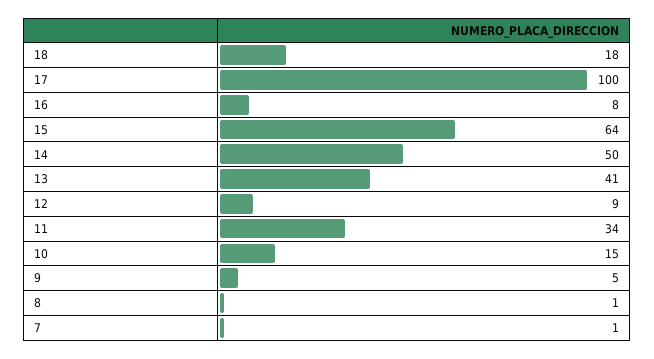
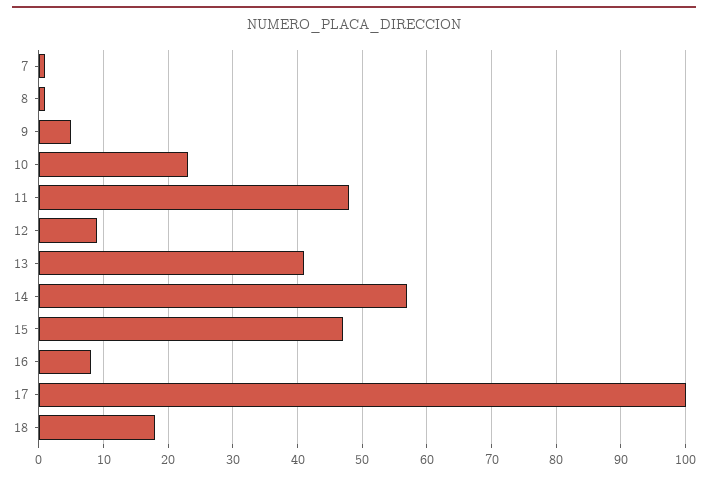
  {
    "18": 18,
    "17": 100,
    "16": 8,
-   "15": 64,
+   "15": 47,
-   "14": 50,
+   "14": 57,
    "13": 41,
    "12": 9,
-   "11": 34,
+   "11": 48,
-   "10": 15,
+   "10": 23,
    "9": 5,
    "8": 1,
    "7": 1
  }

